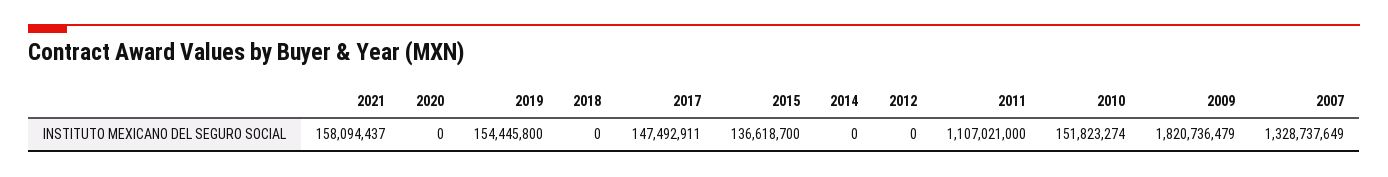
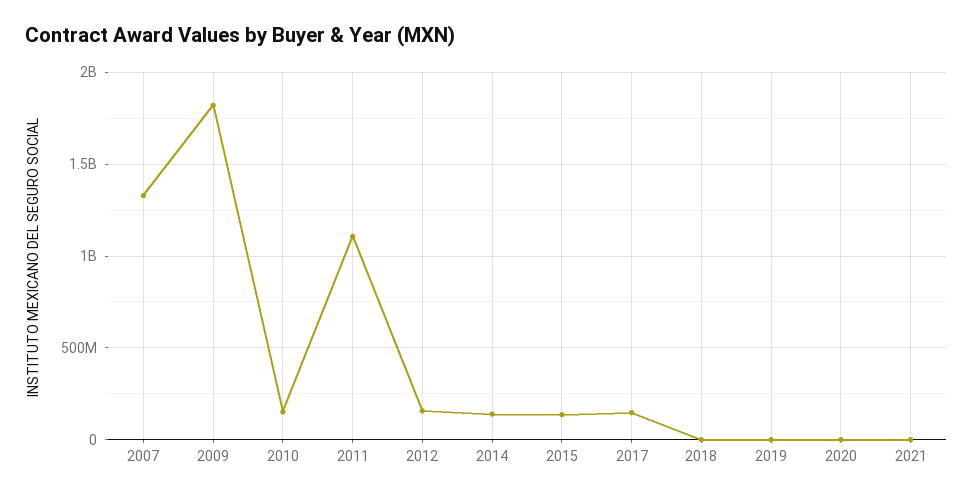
  {
-   "2021": 158094437,
+   "2021": 0,
    "2020": 0,
-   "2019": 154445800,
+   "2019": 0,
    "2018": 0,
    "2017": 147492911,
    "2015": 136618700,
-   "2014": 0,
+   "2014": 150000000,
-   "2012": 0,
+   "2012": 150000000,
    "2011": 1107021000,
    "2010": 151823274,
    "2009": 1820736479,
    "2007": 1328737649
  }

